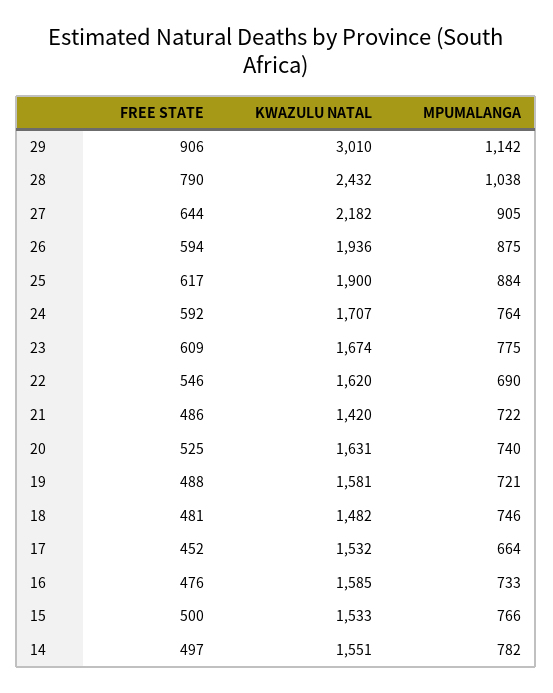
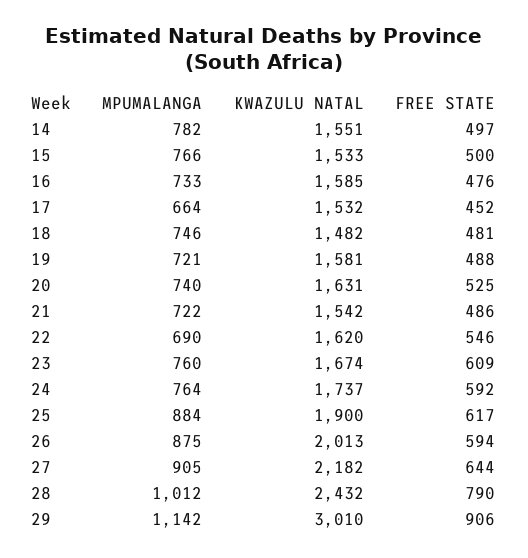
  {
    "FREE STATE": {
      "29": 906,
      "28": 790,
      "27": 644,
      "26": 594,
      "25": 617,
      "24": 592,
      "23": 609,
      "22": 546,
      "21": 486,
      "20": 525,
      "19": 488,
      "18": 481,
      "17": 452,
      "16": 476,
      "15": 500,
      "14": 497
    },
    "KWAZULU NATAL": {
      "29": 3010,
      "28": 2432,
      "27": 2182,
-     "26": 1936,
+     "26": 2013,
      "25": 1900,
-     "24": 1707,
+     "24": 1737,
      "23": 1674,
      "22": 1620,
-     "21": 1420,
+     "21": 1542,
      "20": 1631,
      "19": 1581,
      "18": 1482,
      "17": 1532,
      "16": 1585,
      "15": 1533,
      "14": 1551
    },
    "MPUMALANGA": {
      "29": 1142,
-     "28": 1038,
+     "28": 1012,
      "27": 905,
      "26": 875,
      "25": 884,
      "24": 764,
-     "23": 775,
+     "23": 760,
      "22": 690,
      "21": 722,
      "20": 740,
      "19": 721,
      "18": 746,
      "17": 664,
      "16": 733,
      "15": 766,
      "14": 782
    }
  }

